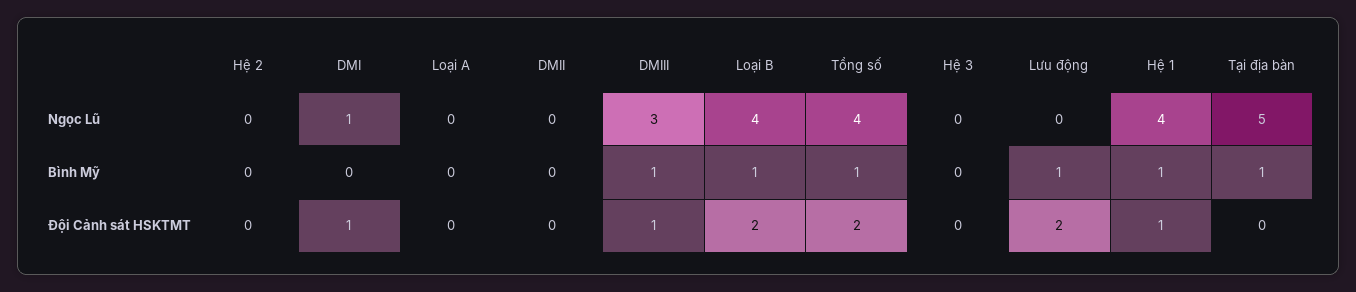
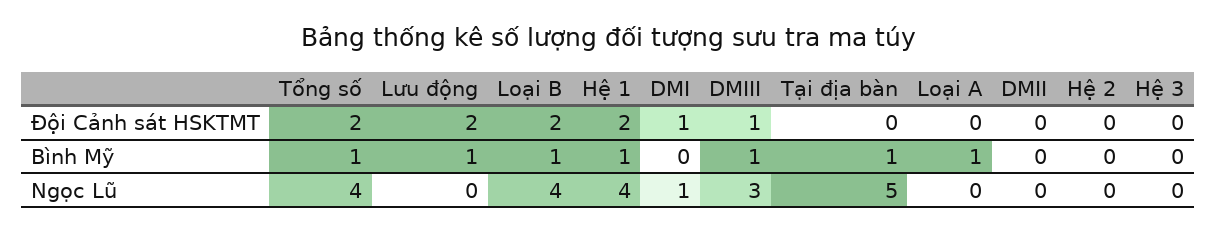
  {
    "Hệ 2": {
      "Ngọc Lũ": 0,
      "Bình Mỹ": 0,
      "Đội Cảnh sát HSKTMT": 0
    },
    "DMI": {
      "Ngọc Lũ": 1,
      "Bình Mỹ": 0,
      "Đội Cảnh sát HSKTMT": 1
    },
    "Loại A": {
      "Ngọc Lũ": 0,
-     "Bình Mỹ": 0,
+     "Bình Mỹ": 1,
      "Đội Cảnh sát HSKTMT": 0
    },
    "DMII": {
      "Ngọc Lũ": 0,
      "Bình Mỹ": 0,
      "Đội Cảnh sát HSKTMT": 0
    },
    "DMIII": {
      "Ngọc Lũ": 3,
      "Bình Mỹ": 1,
      "Đội Cảnh sát HSKTMT": 1
    },
    "Loại B": {
      "Ngọc Lũ": 4,
      "Bình Mỹ": 1,
      "Đội Cảnh sát HSKTMT": 2
    },
    "Tổng số": {
      "Ngọc Lũ": 4,
      "Bình Mỹ": 1,
      "Đội Cảnh sát HSKTMT": 2
    },
    "Hệ 3": {
      "Ngọc Lũ": 0,
      "Bình Mỹ": 0,
      "Đội Cảnh sát HSKTMT": 0
    },
    "Lưu động": {
      "Ngọc Lũ": 0,
      "Bình Mỹ": 1,
      "Đội Cảnh sát HSKTMT": 2
    },
    "Hệ 1": {
      "Ngọc Lũ": 4,
      "Bình Mỹ": 1,
-     "Đội Cảnh sát HSKTMT": 1
+     "Đội Cảnh sát HSKTMT": 2
    },
    "Tại địa bàn": {
      "Ngọc Lũ": 5,
      "Bình Mỹ": 1,
      "Đội Cảnh sát HSKTMT": 0
    }
  }

